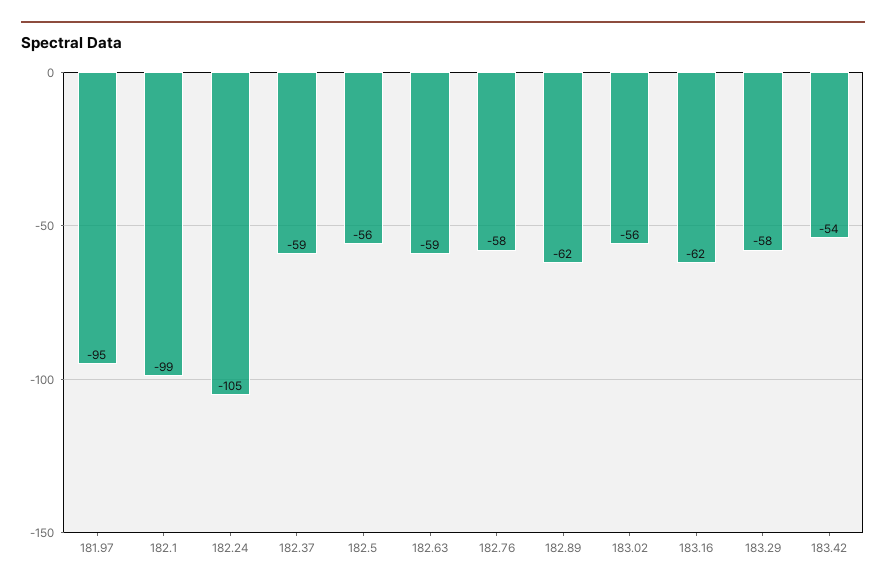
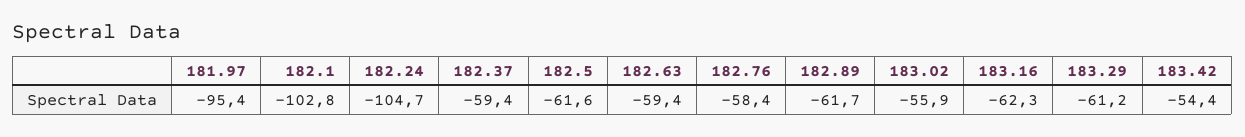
  {
    "181.97": -95.4,
-   "182.1": -99,
+   "182.1": -102.8,
    "182.24": -104.7,
    "182.37": -59.4,
-   "182.5": -56,
+   "182.5": -61.6,
    "182.63": -59.4,
    "182.76": -58.4,
    "182.89": -61.7,
    "183.02": -55.9,
    "183.16": -62.3,
-   "183.29": -58,
+   "183.29": -61.2,
    "183.42": -54.4
  }

